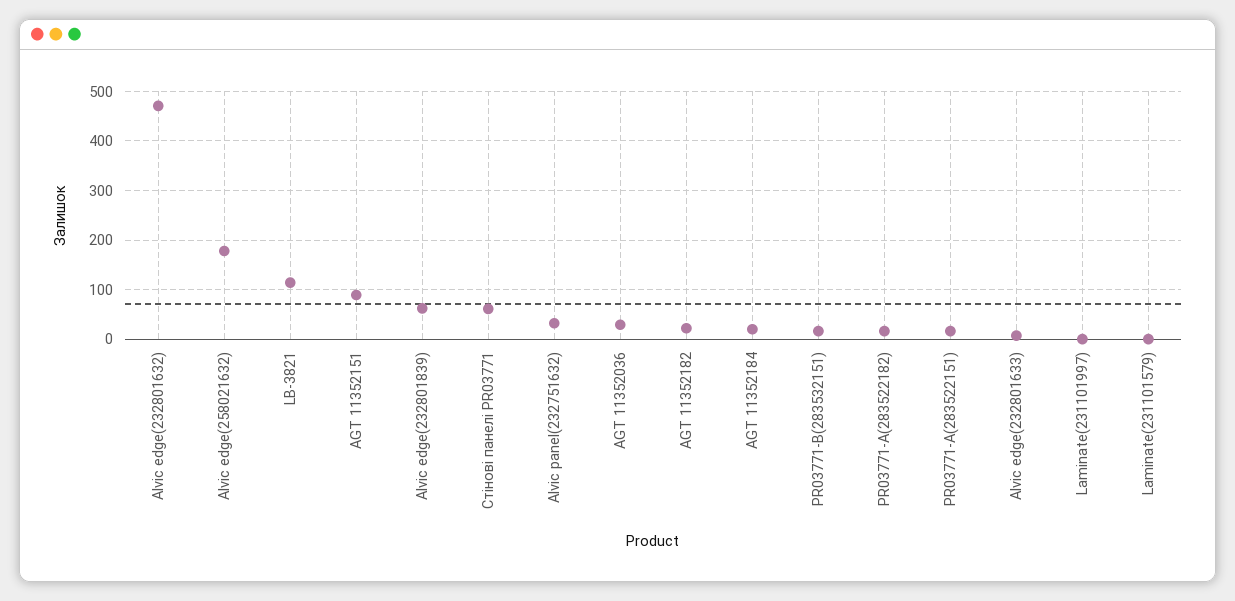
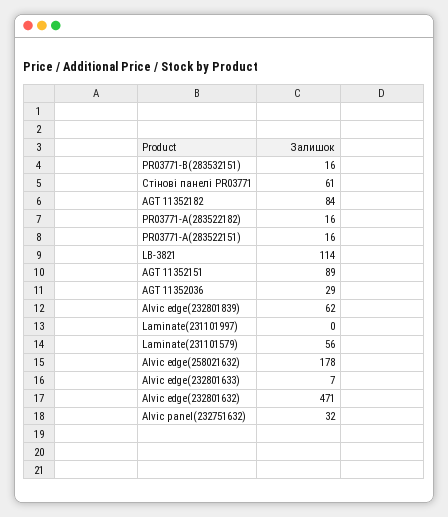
  {
    "Alvic edge(232801632)": 471,
    "Alvic edge(258021632)": 178,
    "LB-3821": 114,
    "AGT 11352151": 89,
    "Alvic edge(232801839)": 62,
    "Стінові панелі PR03771": 61,
    "Alvic panel(232751632)": 32,
    "AGT 11352036": 29,
-   "AGT 11352182": 20,
+   "AGT 11352182": 84,
-   "AGT 11352184": 20,
    "PR03771-B(283532151)": 16,
    "PR03771-А(283522182)": 16,
    "PR03771-А(283522151)": 16,
    "Alvic edge(232801633)": 7,
    "Laminate(231101997)": 0,
-   "Laminate(231101579)": 0
+   "Laminate(231101579)": 56
  }

